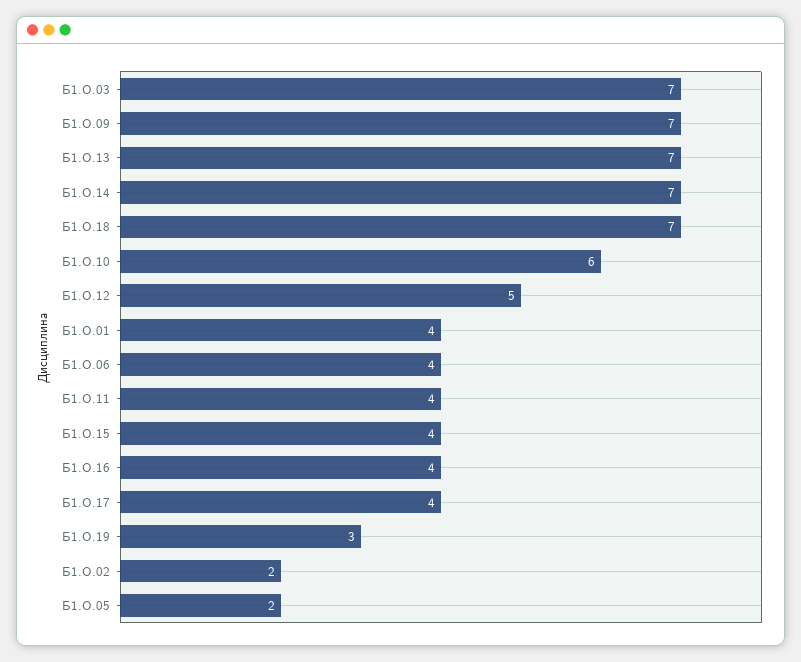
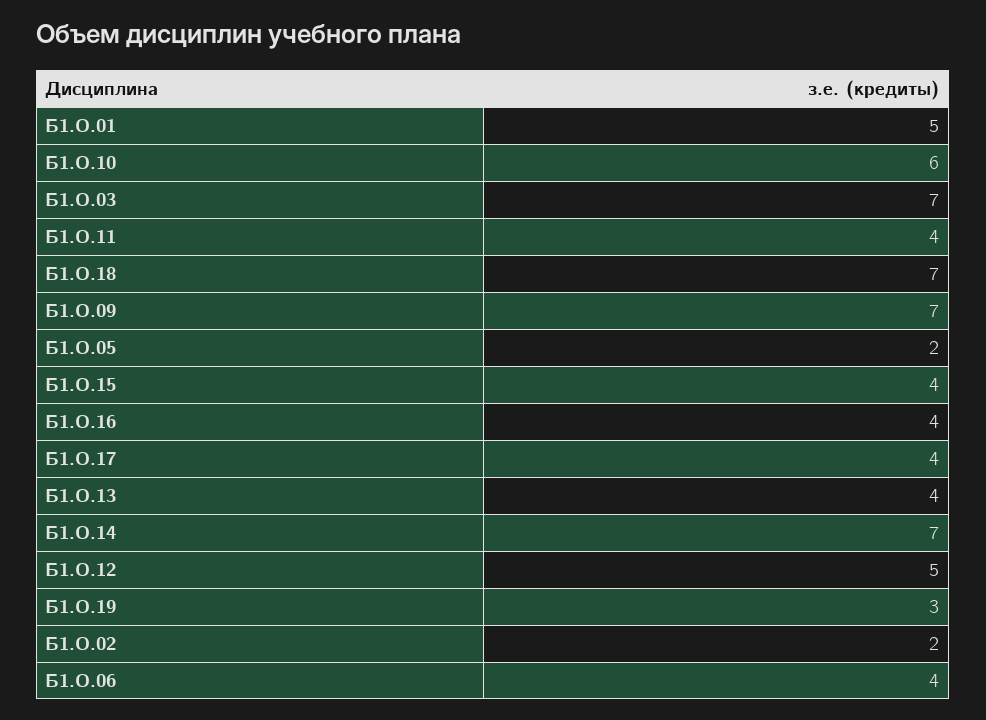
  {
    "Б1.О.03": 7,
    "Б1.О.09": 7,
-   "Б1.О.13": 7,
+   "Б1.О.13": 4,
    "Б1.О.14": 7,
    "Б1.О.18": 7,
    "Б1.О.10": 6,
    "Б1.О.12": 5,
-   "Б1.О.01": 4,
+   "Б1.О.01": 5,
    "Б1.О.06": 4,
    "Б1.О.11": 4,
    "Б1.О.15": 4,
    "Б1.О.16": 4,
    "Б1.О.17": 4,
    "Б1.О.19": 3,
    "Б1.О.02": 2,
    "Б1.О.05": 2
  }

